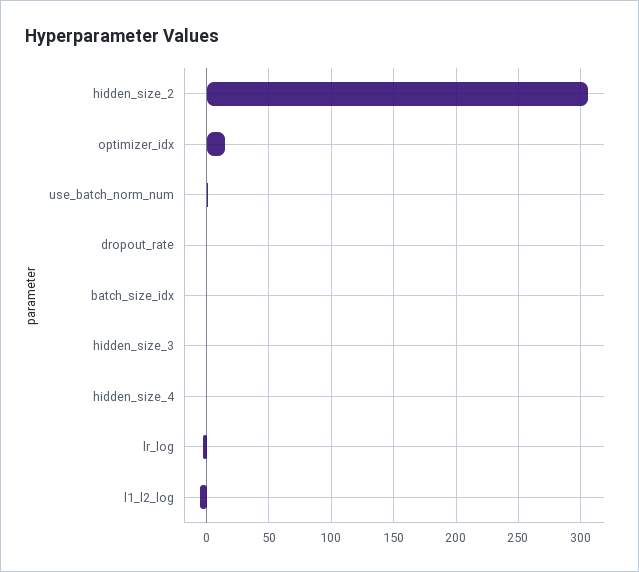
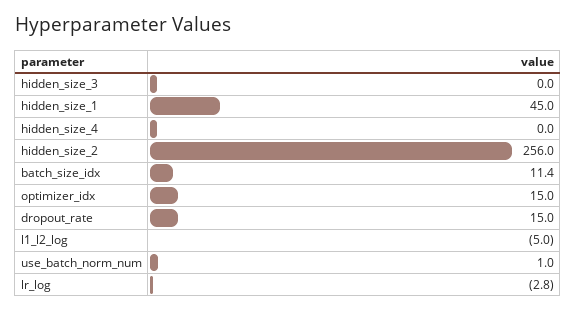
  {
-   "hidden_size_2": 305,
+   "hidden_size_2": 256,
    "optimizer_idx": 15,
    "use_batch_norm_num": 1,
-   "dropout_rate": 0,
+   "dropout_rate": 15,
-   "batch_size_idx": 0,
+   "batch_size_idx": 11.4,
    "hidden_size_3": 0,
    "hidden_size_4": 0,
    "lr_log": -2.8,
-   "l1_l2_log": -5
+   "l1_l2_log": -5,
+   "hidden_size_1": 45
  }

